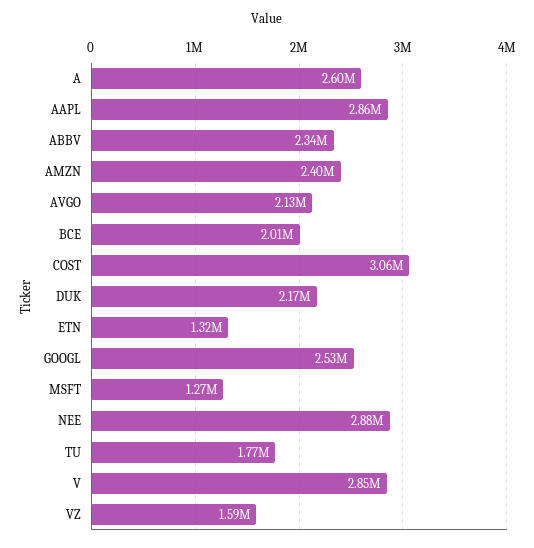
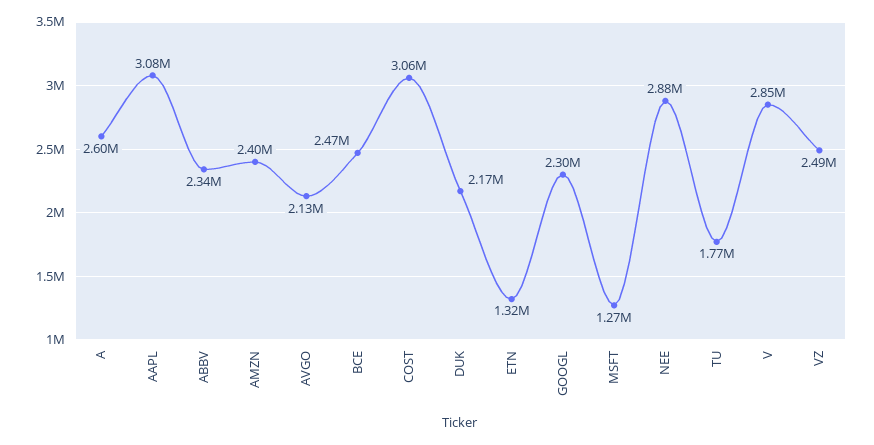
  {
    "A": 2600000,
-   "AAPL": 2860000,
+   "AAPL": 3080000,
    "ABBV": 2340000,
    "AMZN": 2400000,
    "AVGO": 2130000,
-   "BCE": 2010000,
+   "BCE": 2470000,
    "COST": 3060000,
    "DUK": 2170000,
    "ETN": 1320000,
-   "GOOGL": 2530000,
+   "GOOGL": 2300000,
    "MSFT": 1270000,
    "NEE": 2880000,
    "TU": 1770000,
    "V": 2850000,
-   "VZ": 1590000
+   "VZ": 2490000
  }

